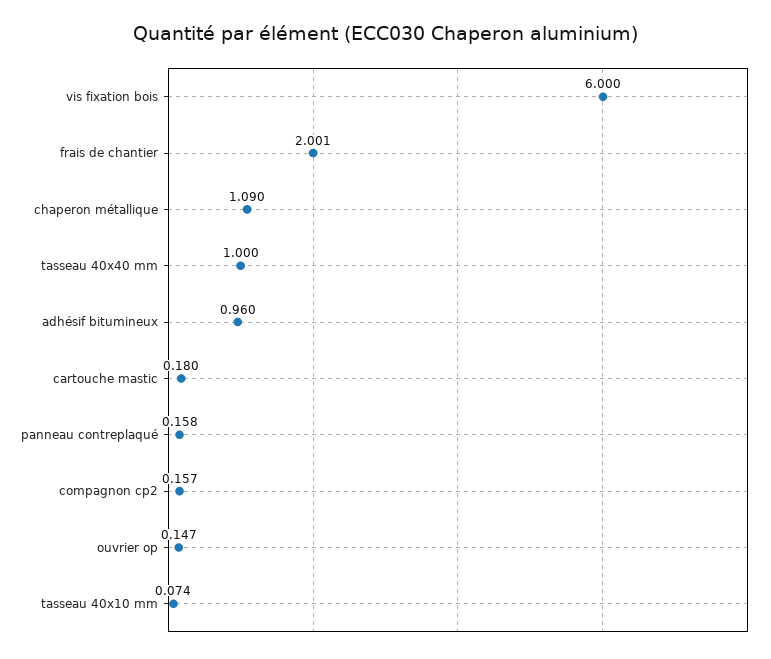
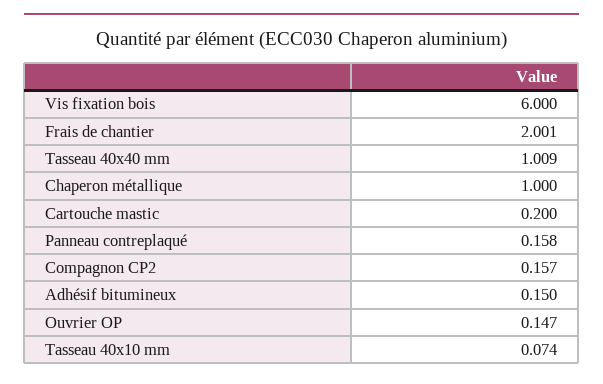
  {
    "vis fixation bois": 6,
    "frais de chantier": 2.001,
-   "chaperon métallique": 1.09,
+   "chaperon métallique": 1,
-   "tasseau 40x40 mm": 1,
+   "tasseau 40x40 mm": 1.009,
-   "adhésif bitumineux": 0.96,
+   "adhésif bitumineux": 0.15,
-   "cartouche mastic": 0.18,
+   "cartouche mastic": 0.2,
    "panneau contreplaqué": 0.158,
    "compagnon cp2": 0.157,
    "ouvrier op": 0.147,
    "tasseau 40x10 mm": 0.074
  }

